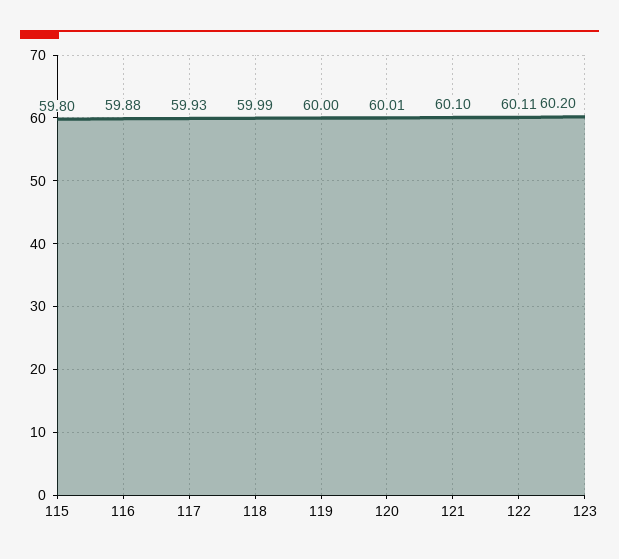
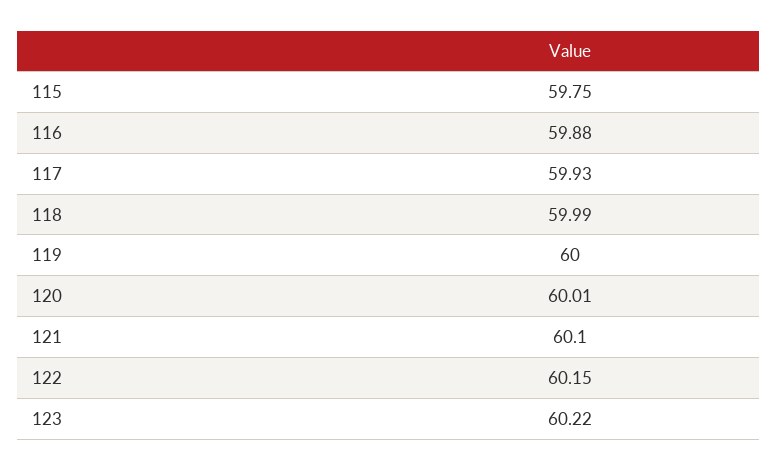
  {
-   "115": 59.8,
+   "115": 59.75,
    "116": 59.88,
    "117": 59.93,
    "118": 59.99,
    "119": 60,
    "120": 60.01,
    "121": 60.1,
-   "122": 60.11,
+   "122": 60.15,
-   "123": 60.2
+   "123": 60.22
  }

